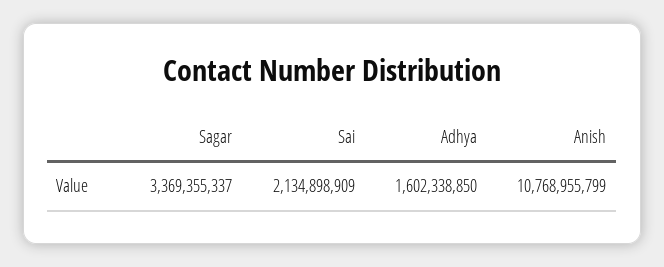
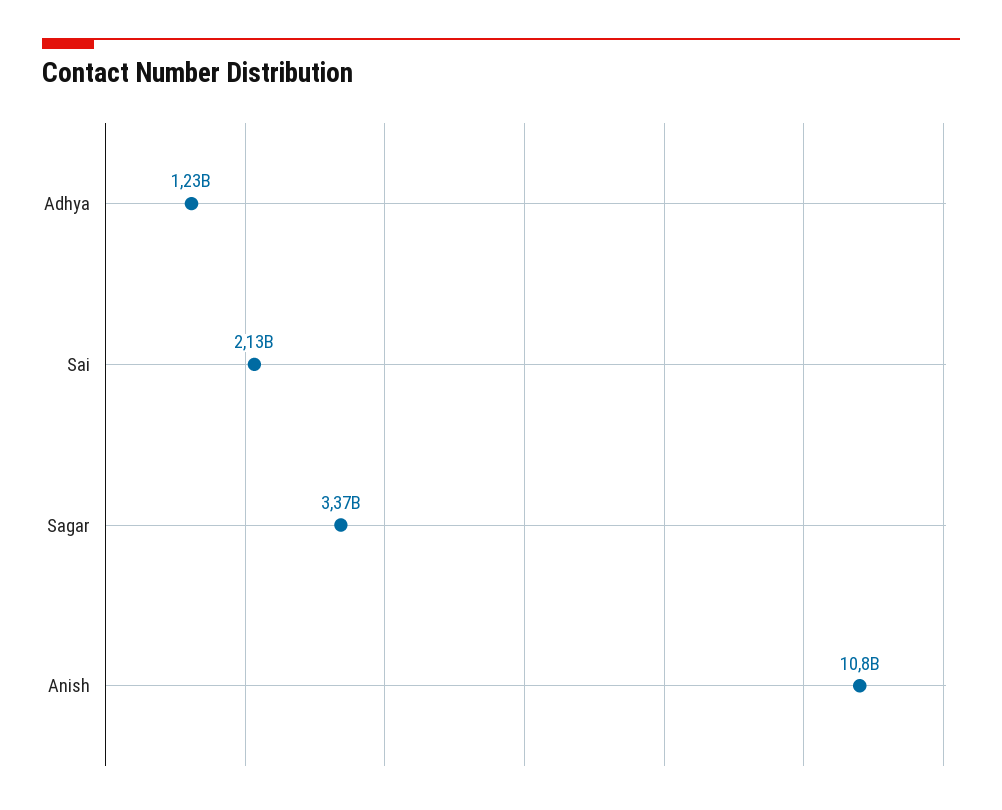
  {
    "Sagar": 3369355337,
    "Sai": 2134898909,
-   "Adhya": 1602338850,
+   "Adhya": 1230000000,
    "Anish": 10768955799
  }

